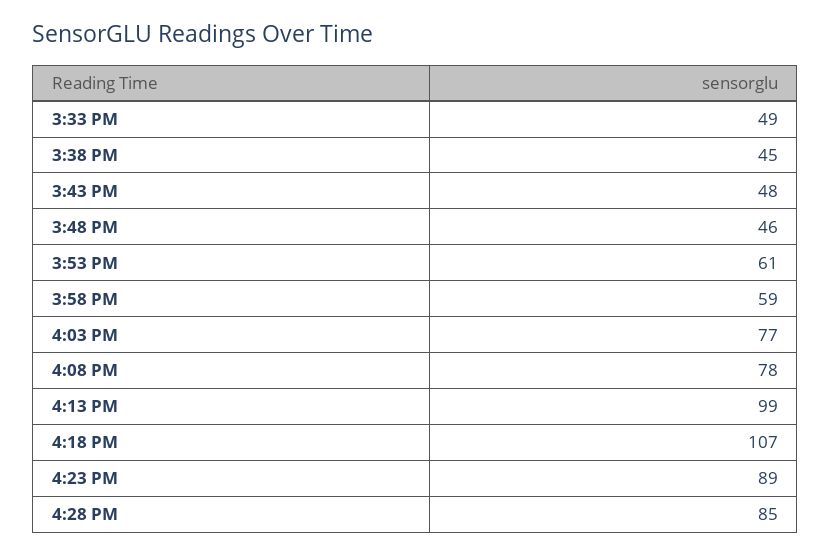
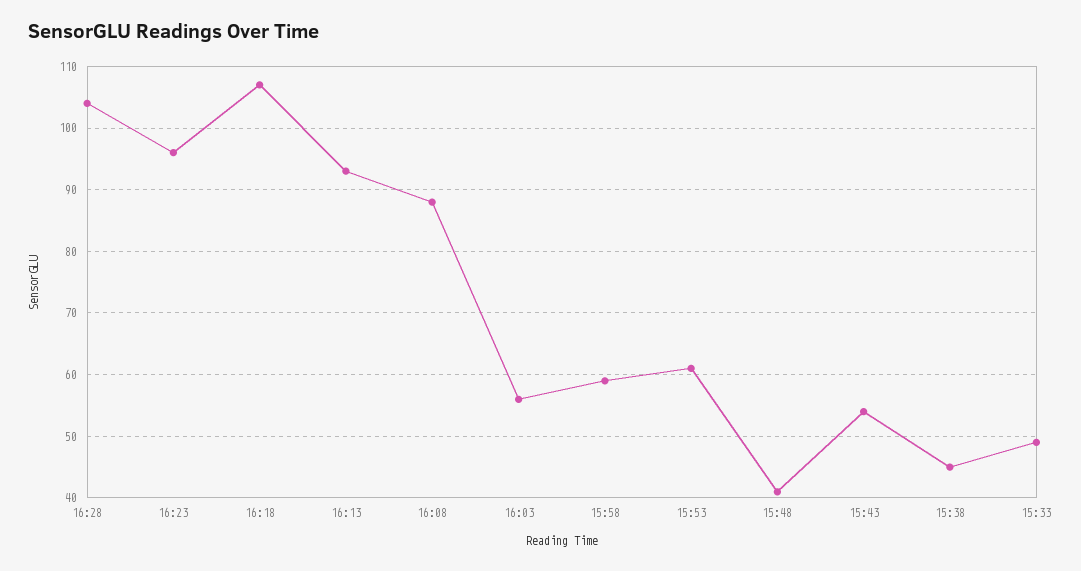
  {
    "3:33 PM": 49,
    "3:38 PM": 45,
-   "3:43 PM": 48,
+   "3:43 PM": 54,
-   "3:48 PM": 46,
+   "3:48 PM": 41,
    "3:53 PM": 61,
    "3:58 PM": 59,
-   "4:03 PM": 77,
+   "4:03 PM": 56,
-   "4:08 PM": 78,
+   "4:08 PM": 88,
-   "4:13 PM": 99,
+   "4:13 PM": 93,
    "4:18 PM": 107,
-   "4:23 PM": 89,
+   "4:23 PM": 96,
-   "4:28 PM": 85
+   "4:28 PM": 104
  }

